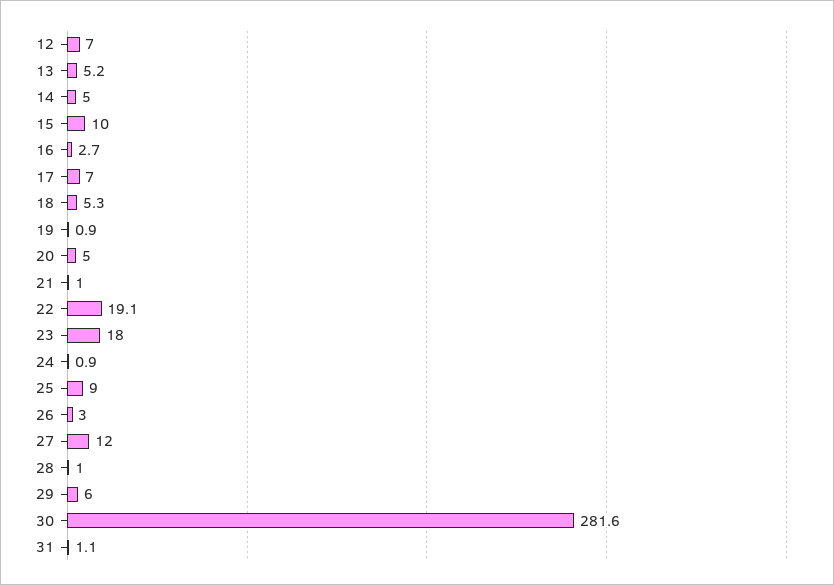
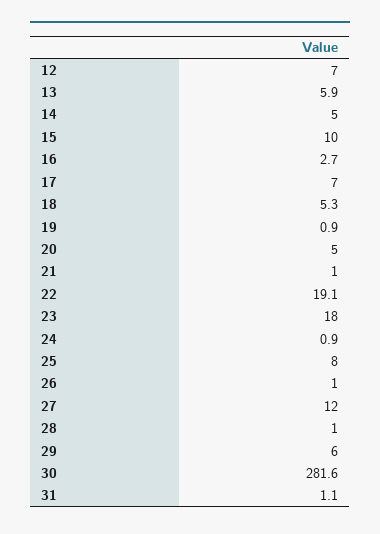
  {
    "12": 7,
-   "13": 5.2,
+   "13": 5.9,
    "14": 5,
    "15": 10,
    "16": 2.7,
    "17": 7,
    "18": 5.3,
    "19": 0.9,
    "20": 5,
    "21": 1,
    "22": 19.1,
    "23": 18,
    "24": 0.9,
-   "25": 9,
+   "25": 8,
-   "26": 3,
+   "26": 1,
    "27": 12,
    "28": 1,
    "29": 6,
    "30": 281.6,
    "31": 1.1
  }

